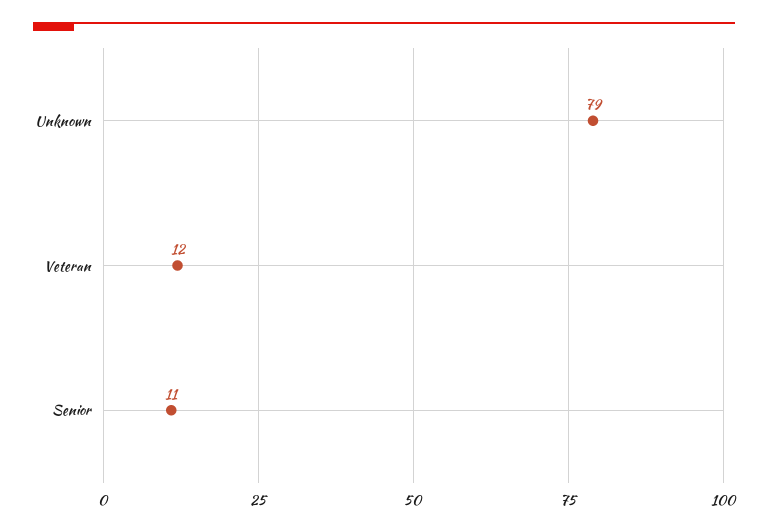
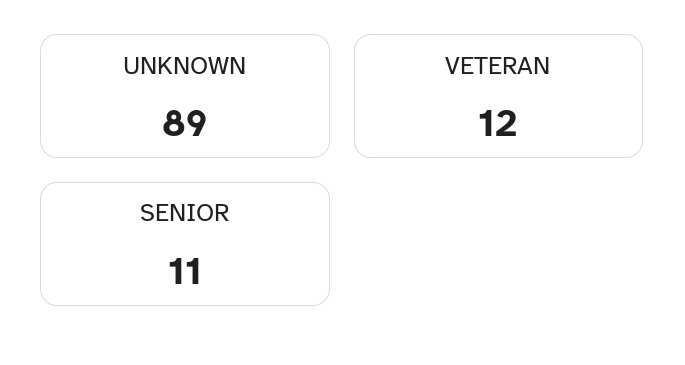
  {
-   "Unknown": 79,
+   "Unknown": 89,
    "Veteran": 12,
    "Senior": 11
  }

